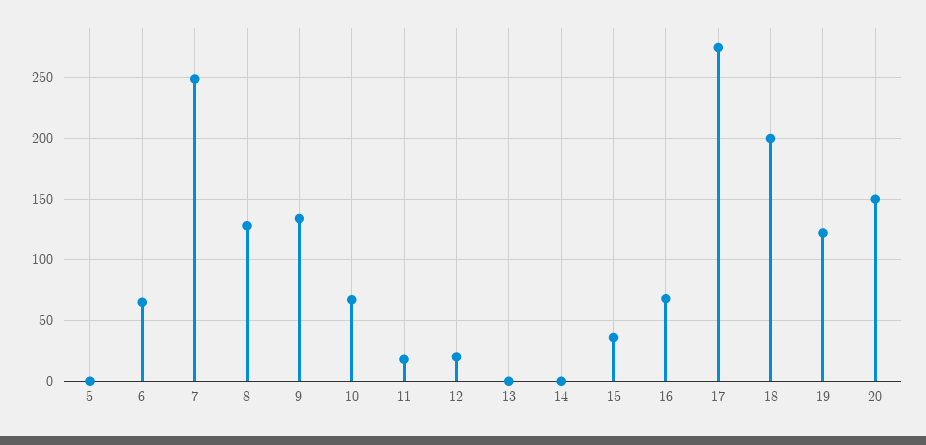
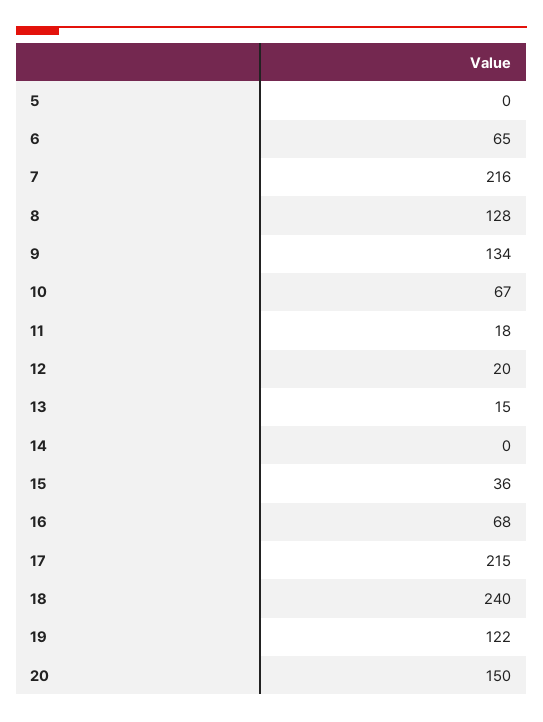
  {
    "5": 0,
    "6": 65,
-   "7": 250,
+   "7": 216,
    "8": 128,
    "9": 134,
    "10": 67,
    "11": 18,
    "12": 20,
-   "13": 0,
+   "13": 15,
    "14": 0,
    "15": 36,
    "16": 68,
-   "17": 275,
+   "17": 215,
-   "18": 200,
+   "18": 240,
    "19": 122,
    "20": 150
  }

